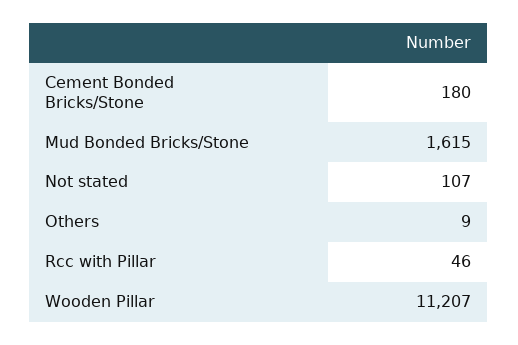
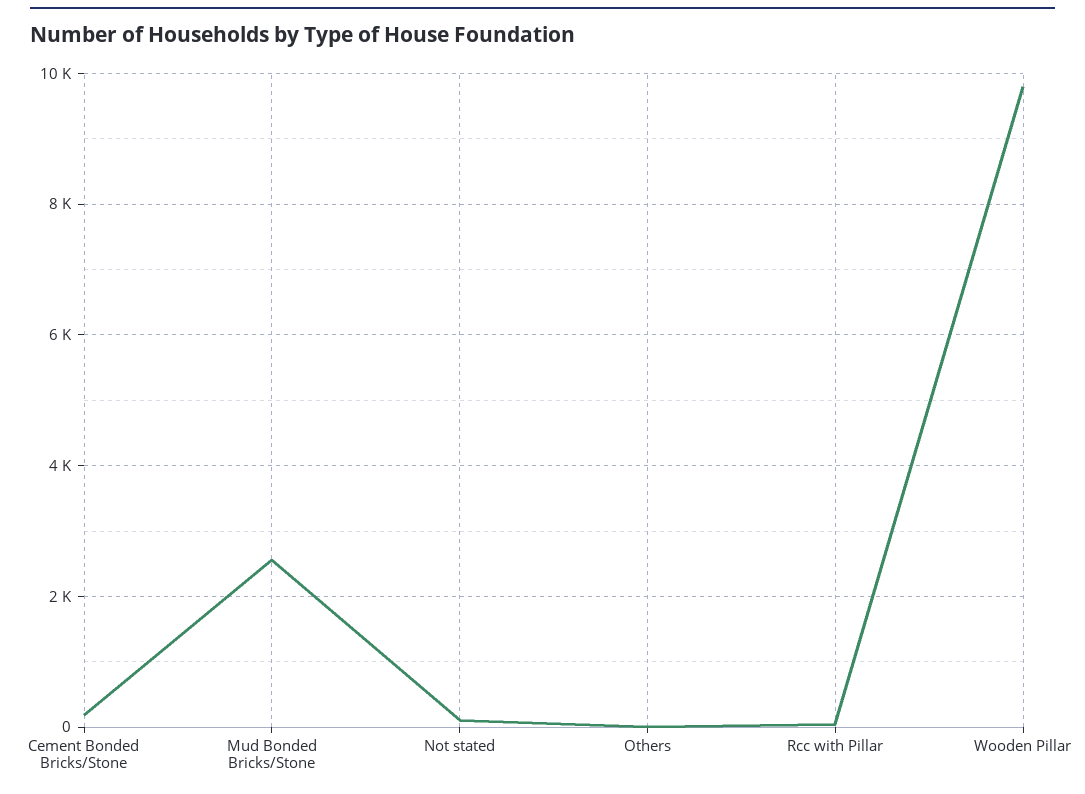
  {
    "Cement Bonded Bricks/Stone": 180,
-   "Mud Bonded Bricks/Stone": 1615,
+   "Mud Bonded Bricks/Stone": 2600,
    "Not stated": 107,
    "Others": 9,
    "Rcc with Pillar": 46,
-   "Wooden Pillar": 11207
+   "Wooden Pillar": 9800
  }

